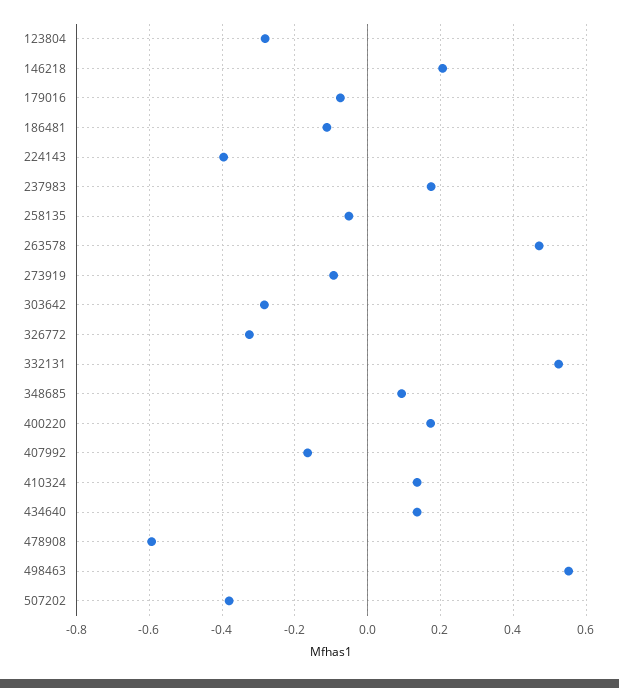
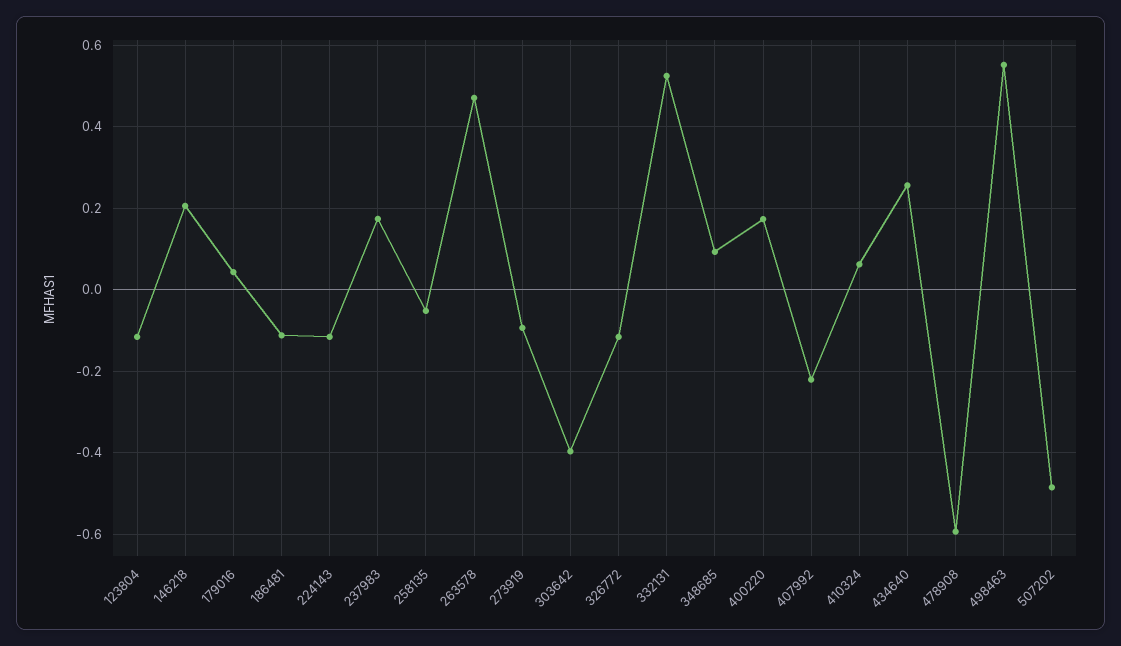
  {
-   "123804": -0.28,
+   "123804": -0.12,
    "146218": 0.2,
-   "179016": -0.08,
+   "179016": 0.04,
    "186481": -0.12,
-   "224143": -0.4,
+   "224143": -0.12,
    "237983": 0.18,
    "258135": -0.06,
    "263578": 0.48,
    "273919": -0.1,
-   "303642": -0.28,
+   "303642": -0.4,
-   "326772": -0.32,
+   "326772": -0.12,
    "332131": 0.52,
    "348685": 0.1,
    "400220": 0.18,
-   "407992": -0.16,
+   "407992": -0.22,
-   "410324": 0.14,
+   "410324": 0.06,
-   "434640": 0.14,
+   "434640": 0.26,
    "478908": -0.6,
    "498463": 0.56,
-   "507202": -0.38
+   "507202": -0.48
  }

